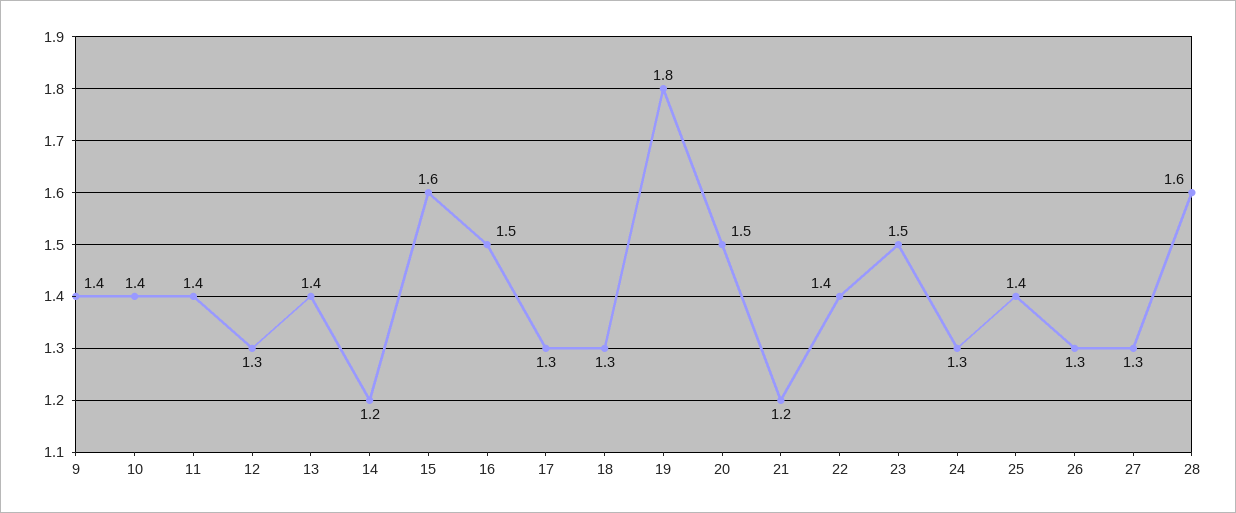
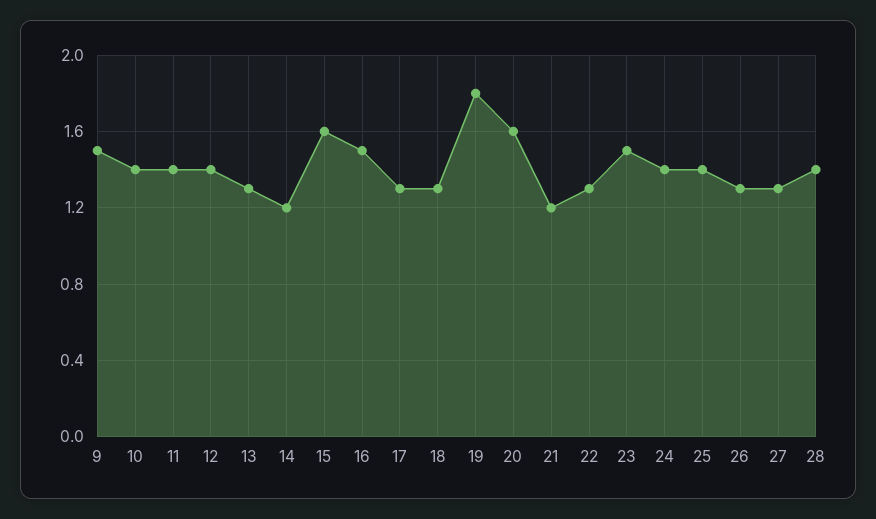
  {
-   "9": 1.4,
+   "9": 1.5,
    "10": 1.4,
    "11": 1.4,
-   "12": 1.3,
+   "12": 1.4,
-   "13": 1.4,
+   "13": 1.3,
    "14": 1.2,
    "15": 1.6,
    "16": 1.5,
    "17": 1.3,
    "18": 1.3,
    "19": 1.8,
-   "20": 1.5,
+   "20": 1.6,
    "21": 1.2,
-   "22": 1.4,
+   "22": 1.3,
    "23": 1.5,
-   "24": 1.3,
+   "24": 1.4,
    "25": 1.4,
    "26": 1.3,
    "27": 1.3,
-   "28": 1.6
+   "28": 1.4
  }

